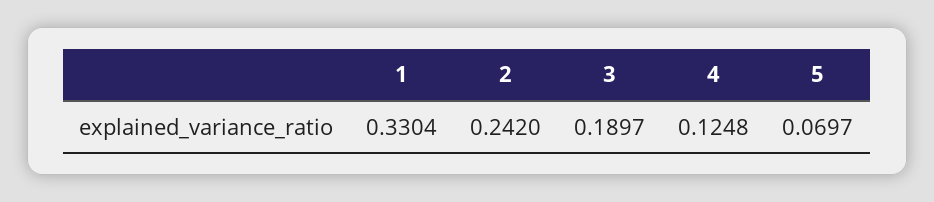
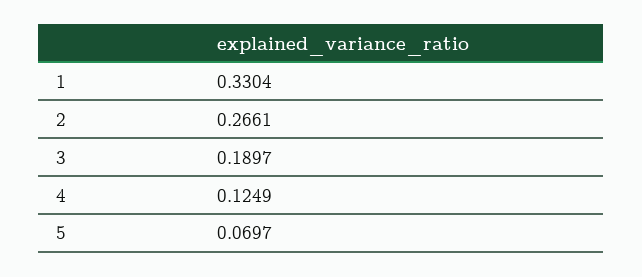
  {
    "1": 0.3304,
-   "2": 0.242,
+   "2": 0.2661,
    "3": 0.1897,
-   "4": 0.1248,
+   "4": 0.1249,
    "5": 0.0697
  }

